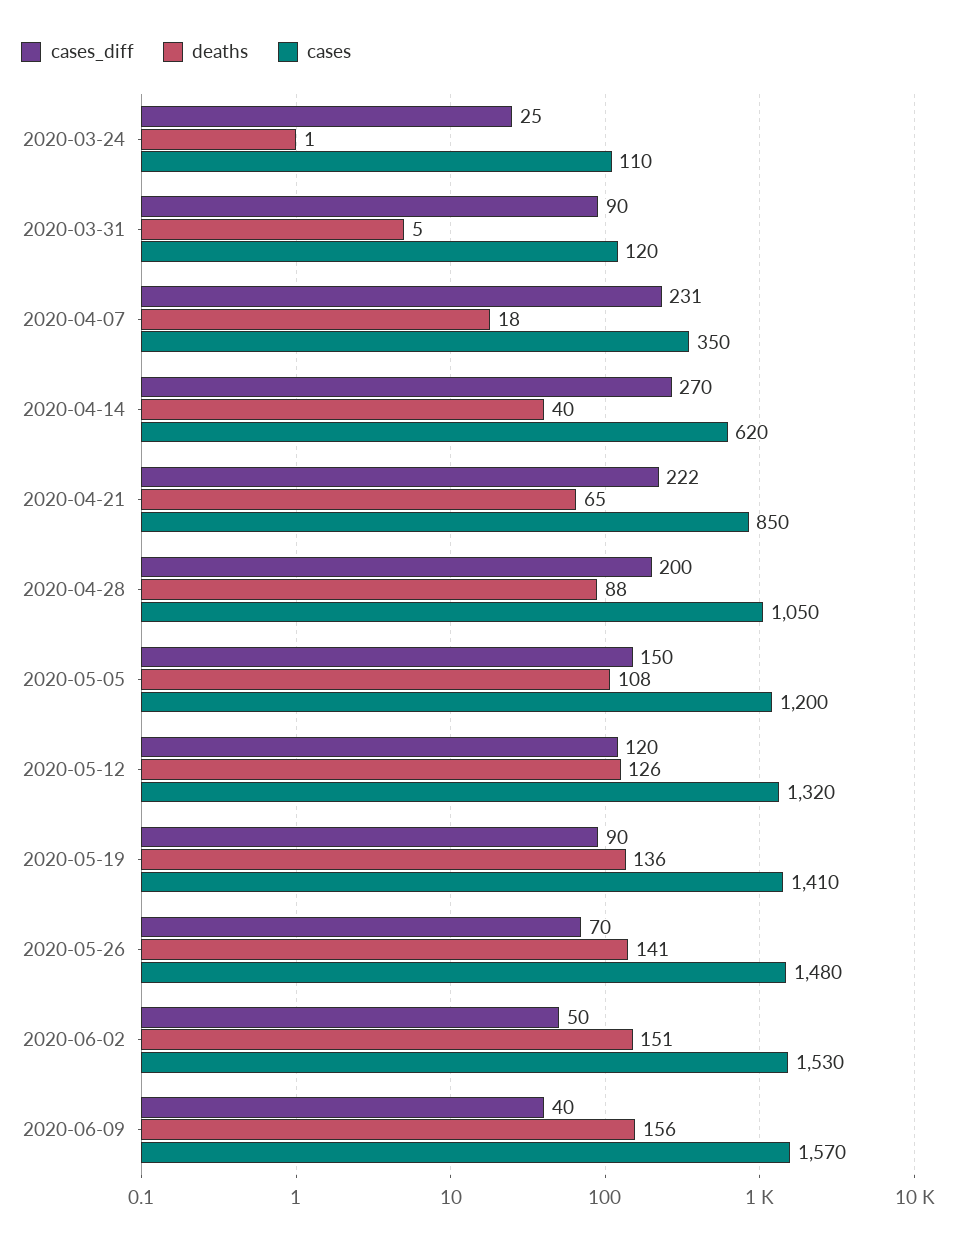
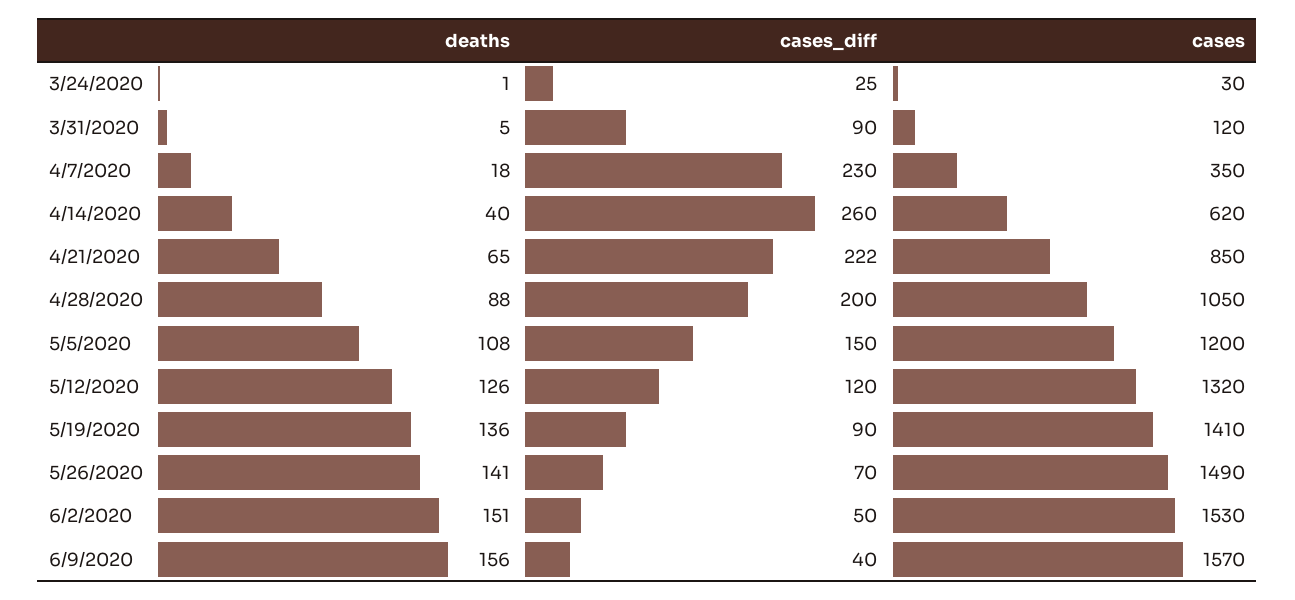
  {
    "cases_diff": {
      "2020-03-24": 25,
      "2020-03-31": 90,
-     "2020-04-07": 231,
+     "2020-04-07": 230,
-     "2020-04-14": 270,
+     "2020-04-14": 260,
      "2020-04-21": 222,
      "2020-04-28": 200,
      "2020-05-05": 150,
      "2020-05-12": 120,
      "2020-05-19": 90,
      "2020-05-26": 70,
      "2020-06-02": 50,
      "2020-06-09": 40
    },
    "deaths": {
      "2020-03-24": 1,
      "2020-03-31": 5,
      "2020-04-07": 18,
      "2020-04-14": 40,
      "2020-04-21": 65,
      "2020-04-28": 88,
      "2020-05-05": 108,
      "2020-05-12": 126,
      "2020-05-19": 136,
      "2020-05-26": 141,
      "2020-06-02": 151,
      "2020-06-09": 156
    },
    "cases": {
-     "2020-03-24": 110,
+     "2020-03-24": 30,
      "2020-03-31": 120,
      "2020-04-07": 350,
      "2020-04-14": 620,
      "2020-04-21": 850,
      "2020-04-28": 1050,
      "2020-05-05": 1200,
      "2020-05-12": 1320,
      "2020-05-19": 1410,
-     "2020-05-26": 1480,
+     "2020-05-26": 1490,
      "2020-06-02": 1530,
      "2020-06-09": 1570
    }
  }

